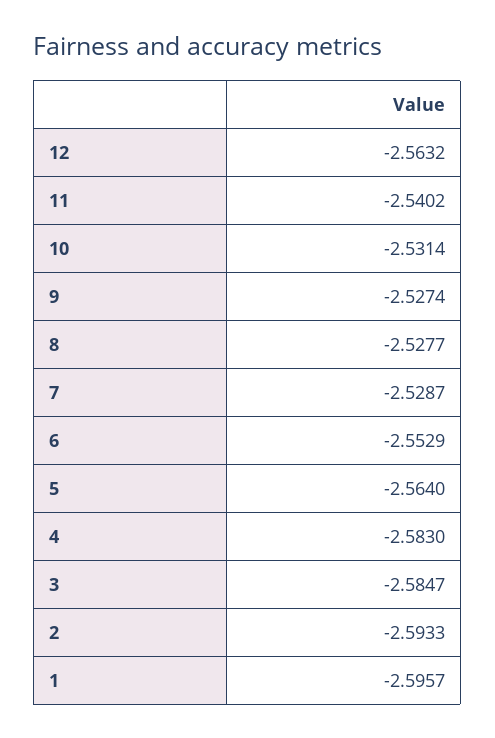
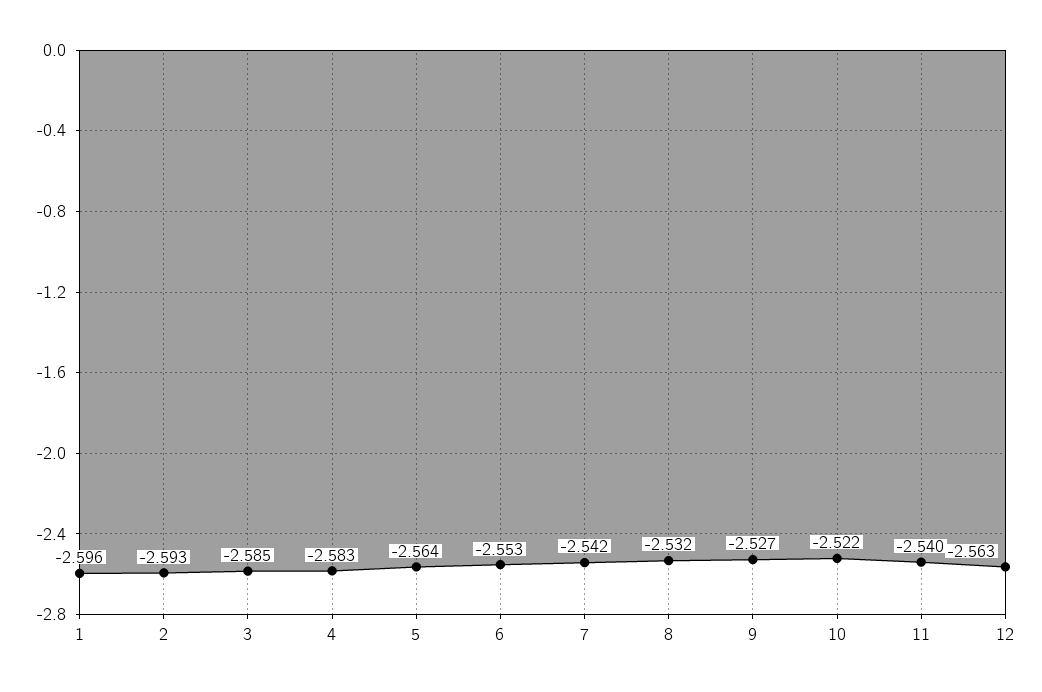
  {
    "12": -2.5632,
    "11": -2.5402,
-   "10": -2.5314,
+   "10": -2.522,
    "9": -2.5274,
-   "8": -2.5277,
+   "8": -2.532,
-   "7": -2.5287,
+   "7": -2.542,
    "6": -2.5529,
    "5": -2.564,
    "4": -2.583,
    "3": -2.5847,
    "2": -2.5933,
    "1": -2.5957
  }

